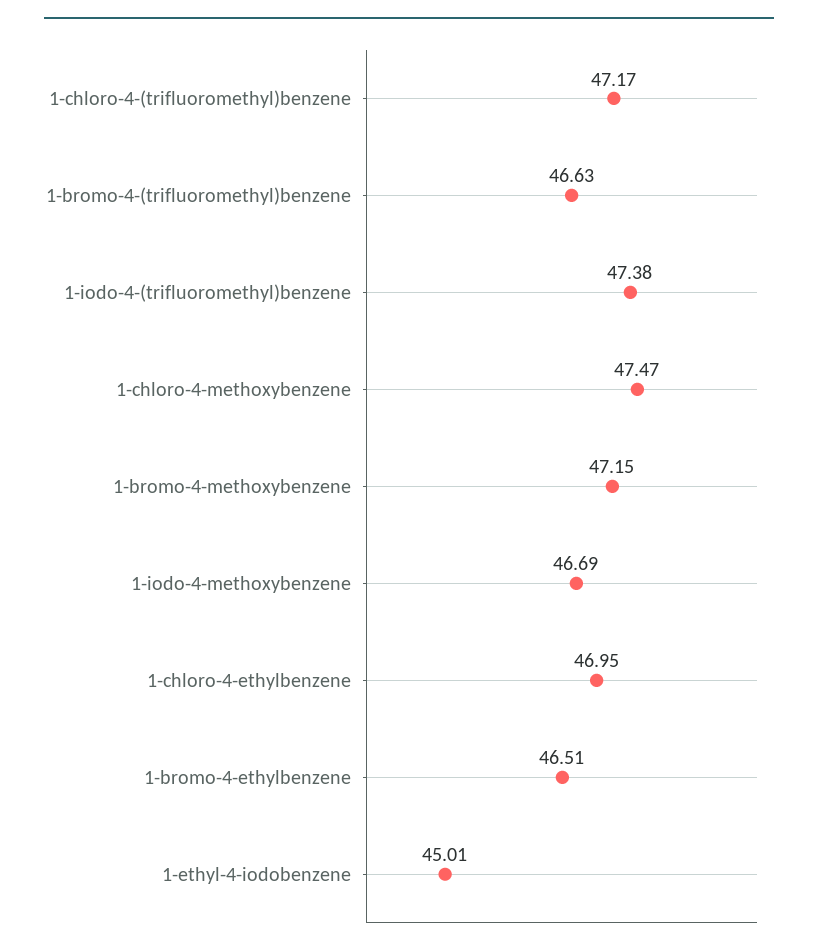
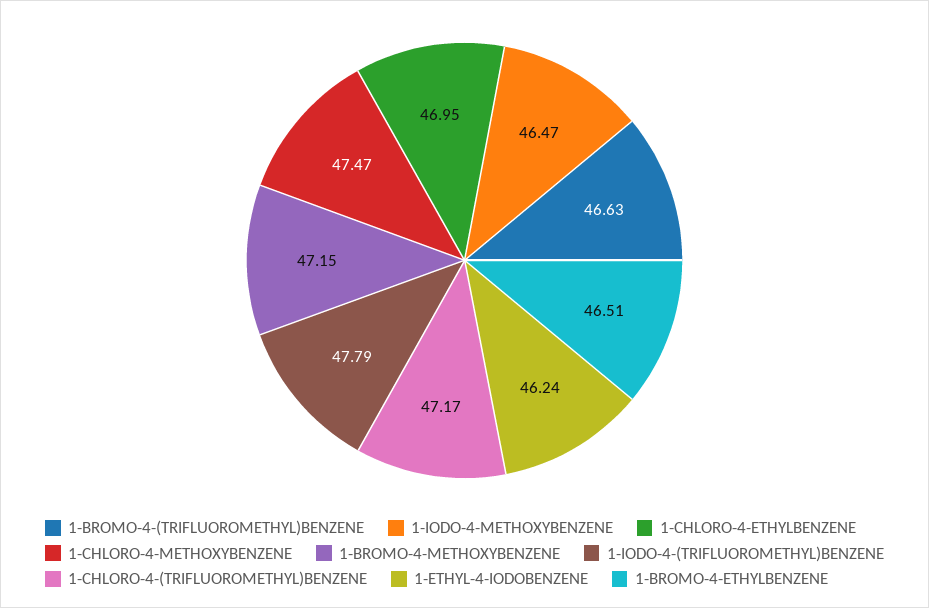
  {
    "1-chloro-4-(trifluoromethyl)benzene": 47.17,
    "1-bromo-4-(trifluoromethyl)benzene": 46.63,
-   "1-iodo-4-(trifluoromethyl)benzene": 47.38,
+   "1-iodo-4-(trifluoromethyl)benzene": 47.79,
    "1-chloro-4-methoxybenzene": 47.47,
    "1-bromo-4-methoxybenzene": 47.15,
-   "1-iodo-4-methoxybenzene": 46.69,
+   "1-iodo-4-methoxybenzene": 46.47,
    "1-chloro-4-ethylbenzene": 46.95,
    "1-bromo-4-ethylbenzene": 46.51,
-   "1-ethyl-4-iodobenzene": 45.01
+   "1-ethyl-4-iodobenzene": 46.24
  }

